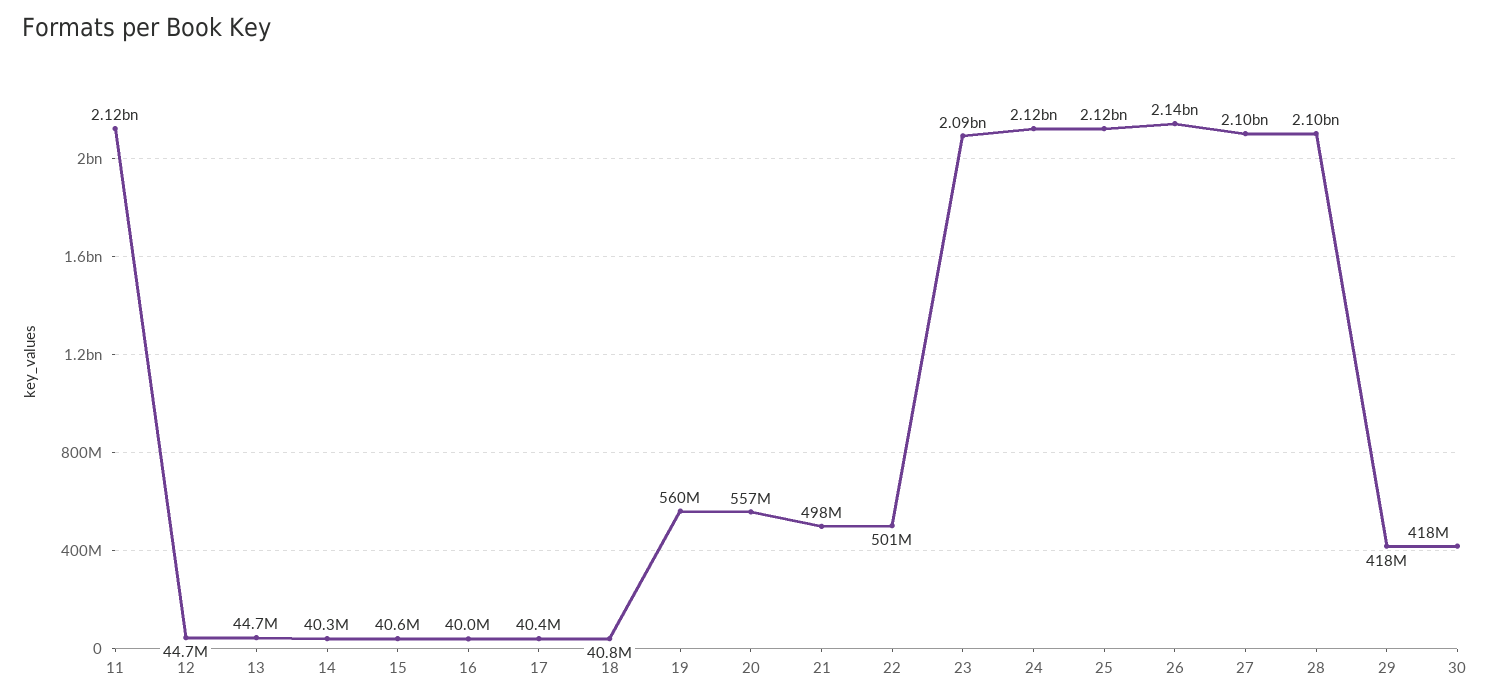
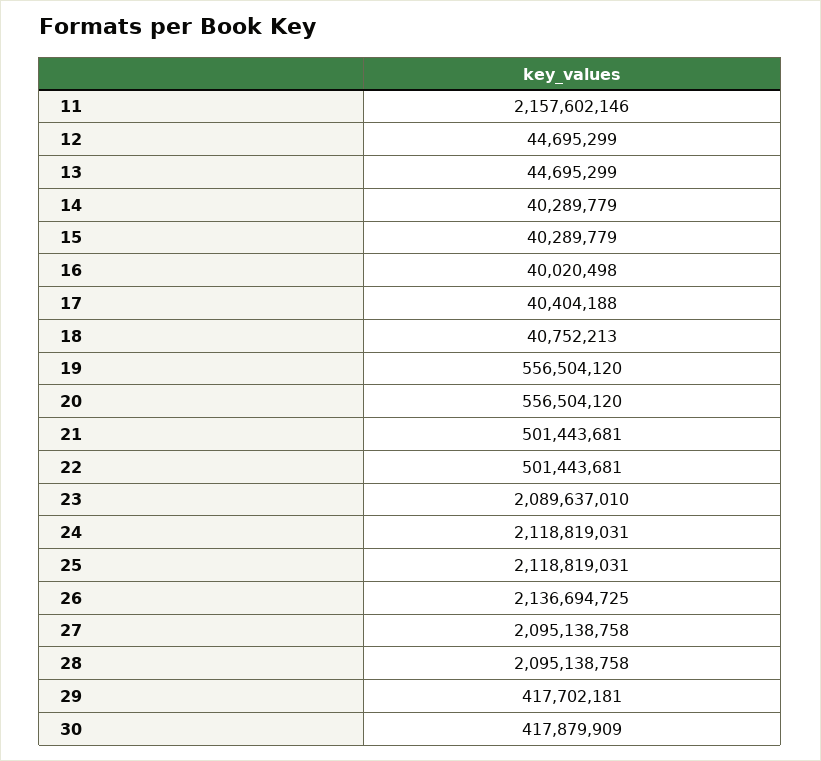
  {
-   "11": 2120000000,
+   "11": 2157602146,
    "12": 44695299,
    "13": 44695299,
    "14": 40289779,
-   "15": 40600000,
+   "15": 40289779,
    "16": 40020498,
    "17": 40404188,
    "18": 40752213,
-   "19": 560000000,
+   "19": 556504120,
    "20": 556504120,
-   "21": 498000000,
+   "21": 501443681,
    "22": 501443681,
    "23": 2089637010,
    "24": 2118819031,
    "25": 2118819031,
    "26": 2136694725,
    "27": 2095138758,
    "28": 2095138758,
    "29": 417702181,
    "30": 417879909
  }

